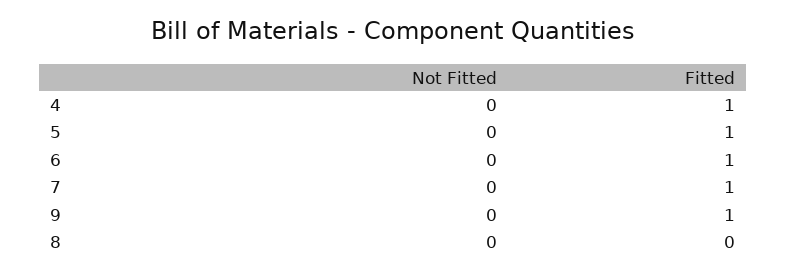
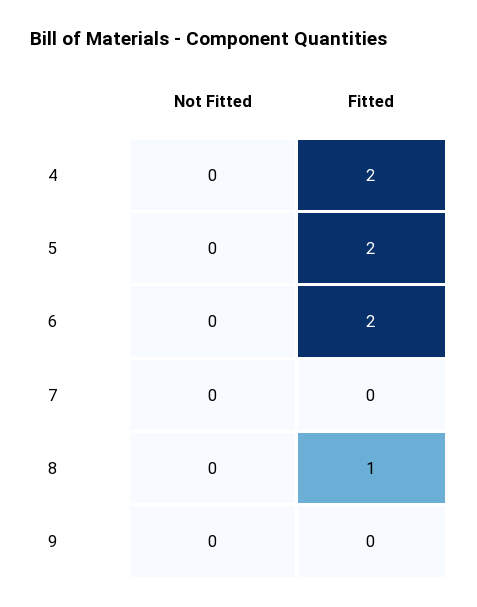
  {
    "Not Fitted": {
      "4": 0,
      "5": 0,
      "6": 0,
      "7": 0,
      "9": 0,
      "8": 0
    },
    "Fitted": {
-     "4": 1,
+     "4": 2,
-     "5": 1,
+     "5": 2,
-     "6": 1,
+     "6": 2,
-     "7": 1,
+     "7": 0,
-     "9": 1,
+     "9": 0,
-     "8": 0
+     "8": 1
    }
  }

